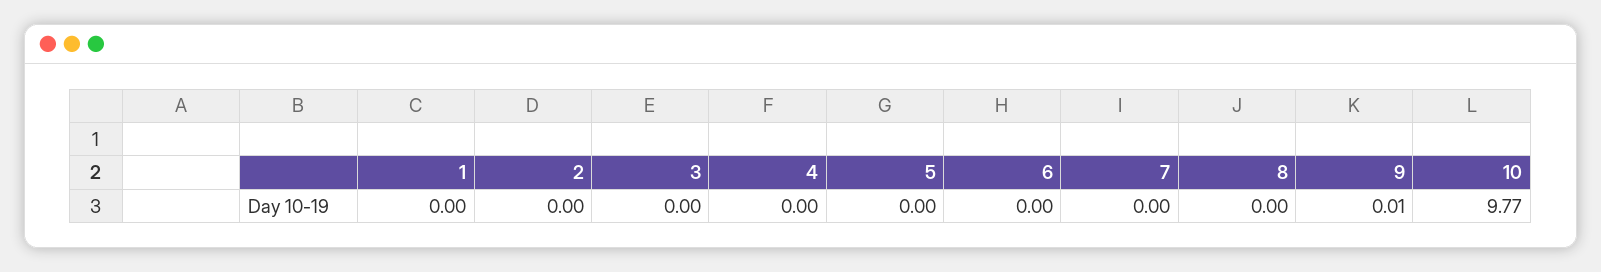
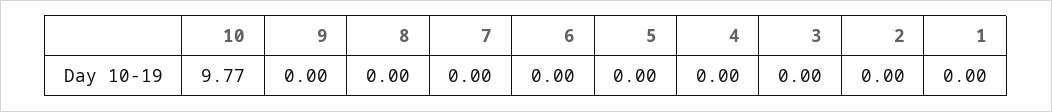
  {
    "1": 0,
    "2": 0,
    "3": 0,
    "4": 0,
    "5": 0,
    "6": 0,
    "7": 0,
    "8": 0,
-   "9": 0.01,
+   "9": 0,
    "10": 9.77
  }

